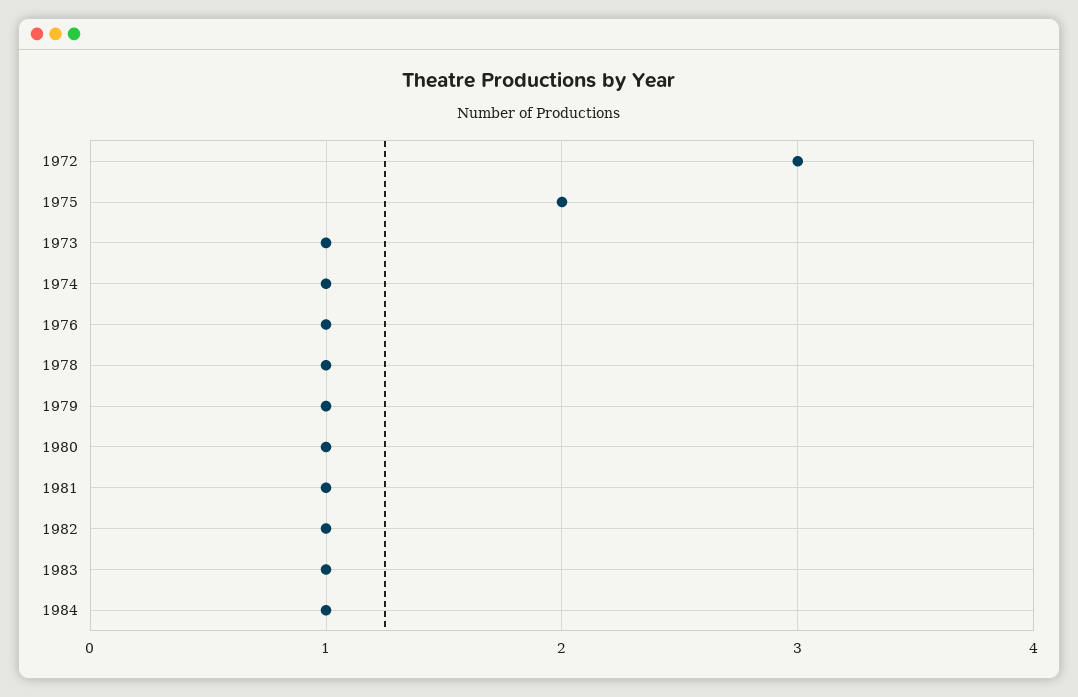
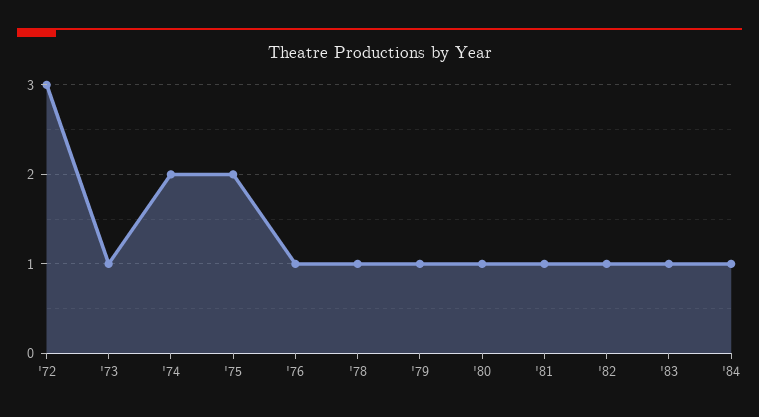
  {
    "1972": 3,
    "1975": 2,
    "1973": 1,
-   "1974": 1,
+   "1974": 2,
    "1976": 1,
    "1978": 1,
    "1979": 1,
    "1980": 1,
    "1981": 1,
    "1982": 1,
    "1983": 1,
    "1984": 1
  }

